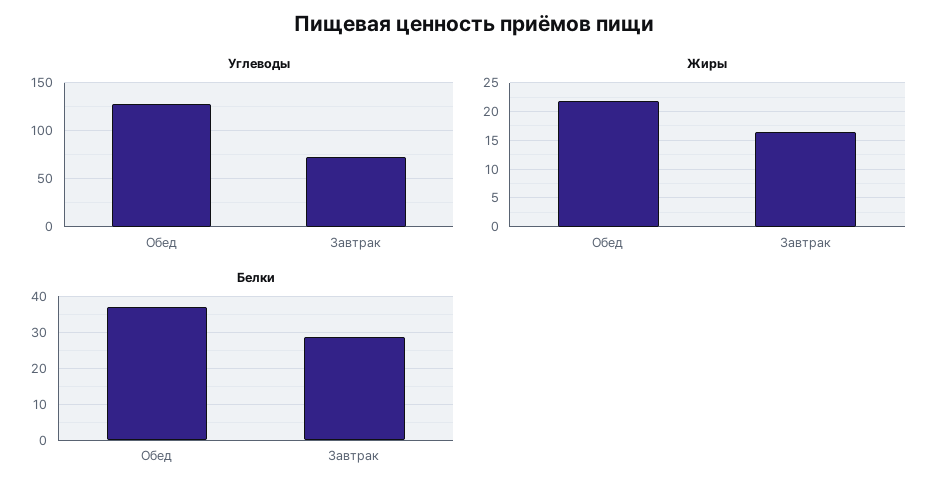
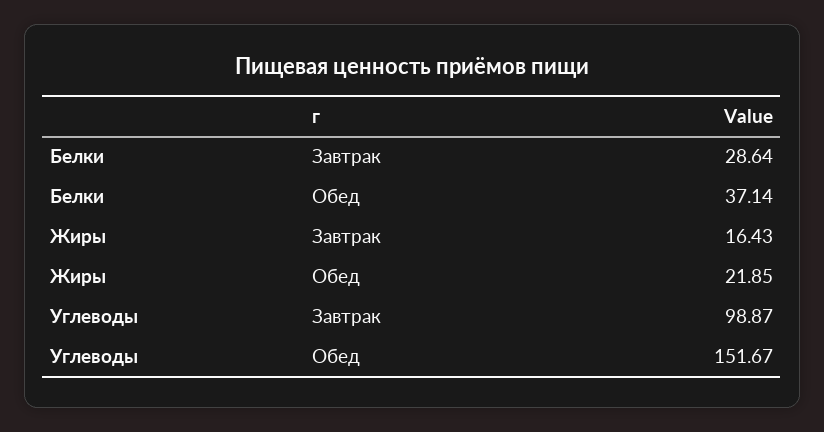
  {
    "Углеводы": {
-     "Обед": 130,
+     "Обед": 151.67,
-     "Завтрак": 70
+     "Завтрак": 98.87
    },
    "Жиры": {
      "Обед": 21.85,
      "Завтрак": 16.43
    },
    "Белки": {
      "Обед": 37.14,
      "Завтрак": 28.64
    }
  }

